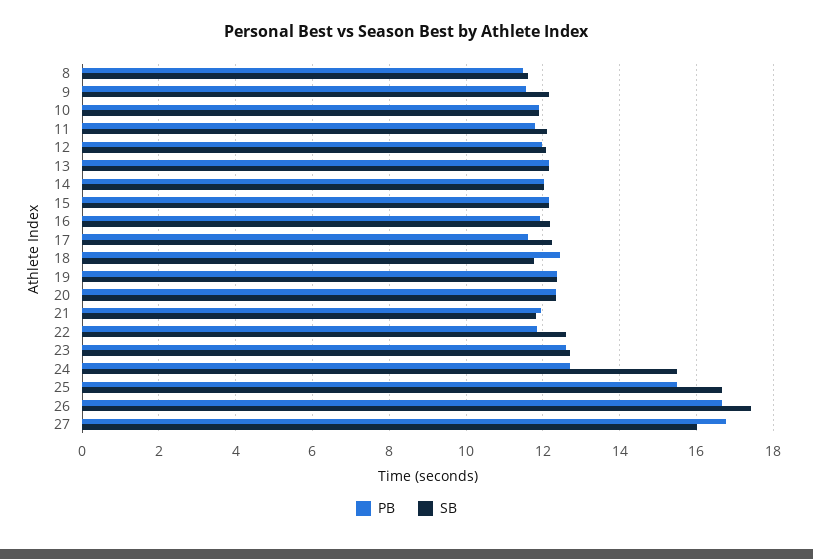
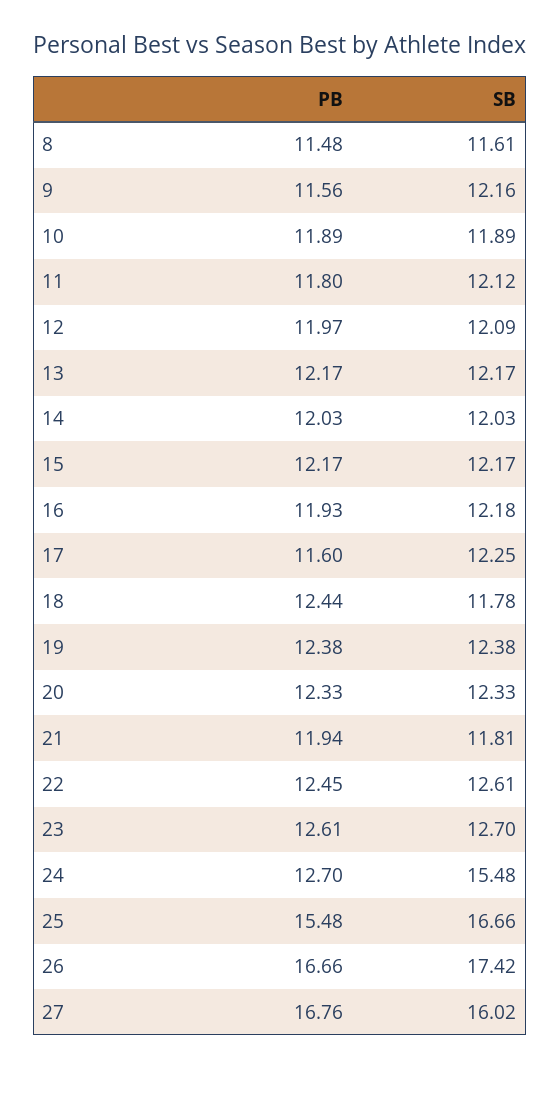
  {
    "PB": {
      "8": 11.48,
      "9": 11.56,
      "10": 11.89,
      "11": 11.8,
      "12": 11.97,
      "13": 12.17,
      "14": 12.03,
      "15": 12.17,
      "16": 11.93,
      "17": 11.6,
      "18": 12.44,
      "19": 12.38,
      "20": 12.33,
      "21": 11.94,
-     "22": 11.8,
+     "22": 12.45,
      "23": 12.61,
      "24": 12.7,
      "25": 15.48,
      "26": 16.66,
      "27": 16.76
    },
    "SB": {
      "8": 11.61,
      "9": 12.16,
      "10": 11.89,
      "11": 12.12,
      "12": 12.09,
      "13": 12.17,
      "14": 12.03,
      "15": 12.17,
      "16": 12.18,
      "17": 12.25,
      "18": 11.78,
      "19": 12.38,
      "20": 12.33,
      "21": 11.81,
      "22": 12.61,
      "23": 12.7,
      "24": 15.48,
      "25": 16.66,
      "26": 17.42,
      "27": 16.02
    }
  }

